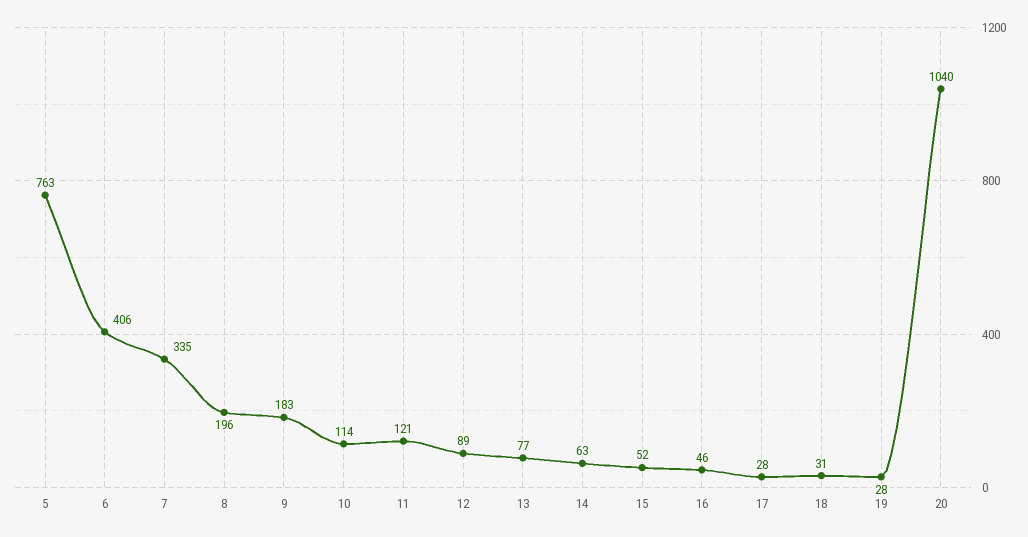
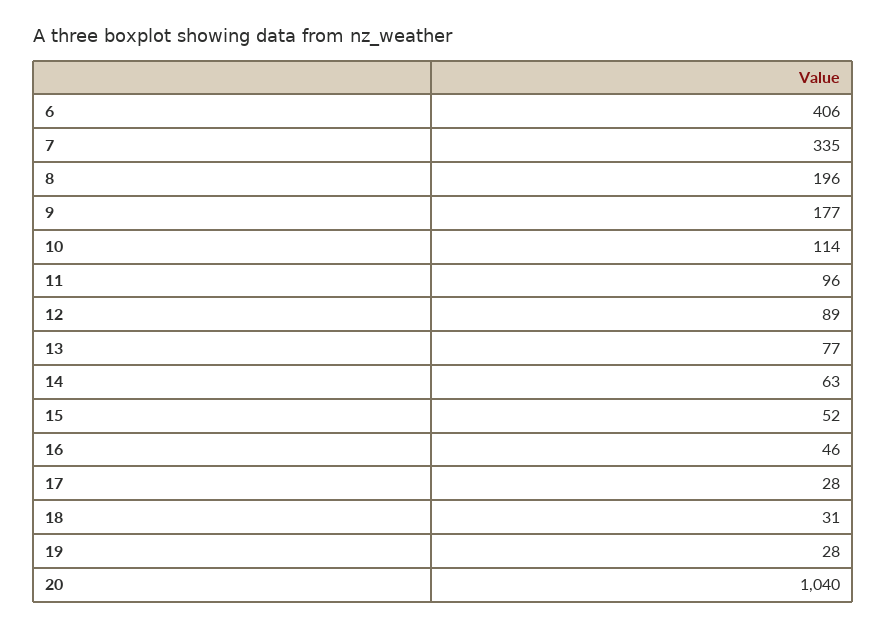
  {
-   "5": 763,
    "6": 406,
    "7": 335,
    "8": 196,
-   "9": 183,
+   "9": 177,
    "10": 114,
-   "11": 121,
+   "11": 96,
    "12": 89,
    "13": 77,
    "14": 63,
    "15": 52,
    "16": 46,
    "17": 28,
    "18": 31,
    "19": 28,
    "20": 1040
  }

